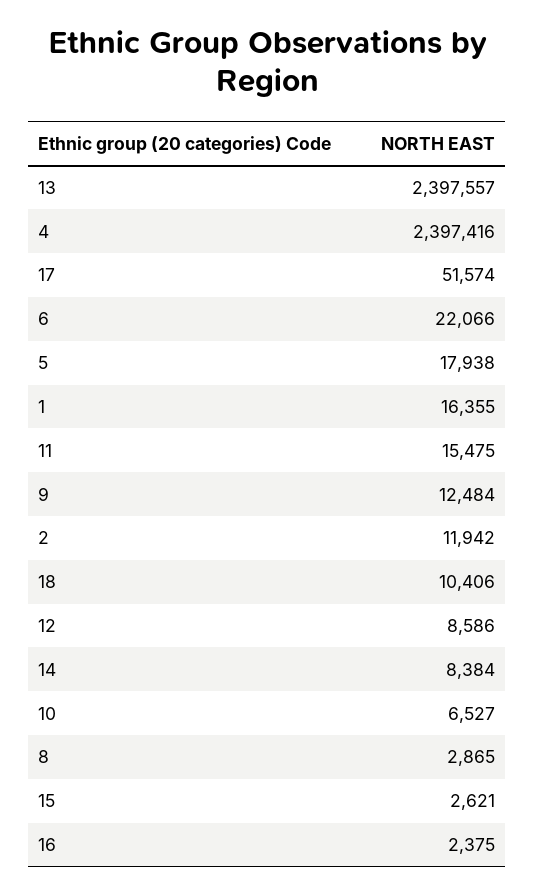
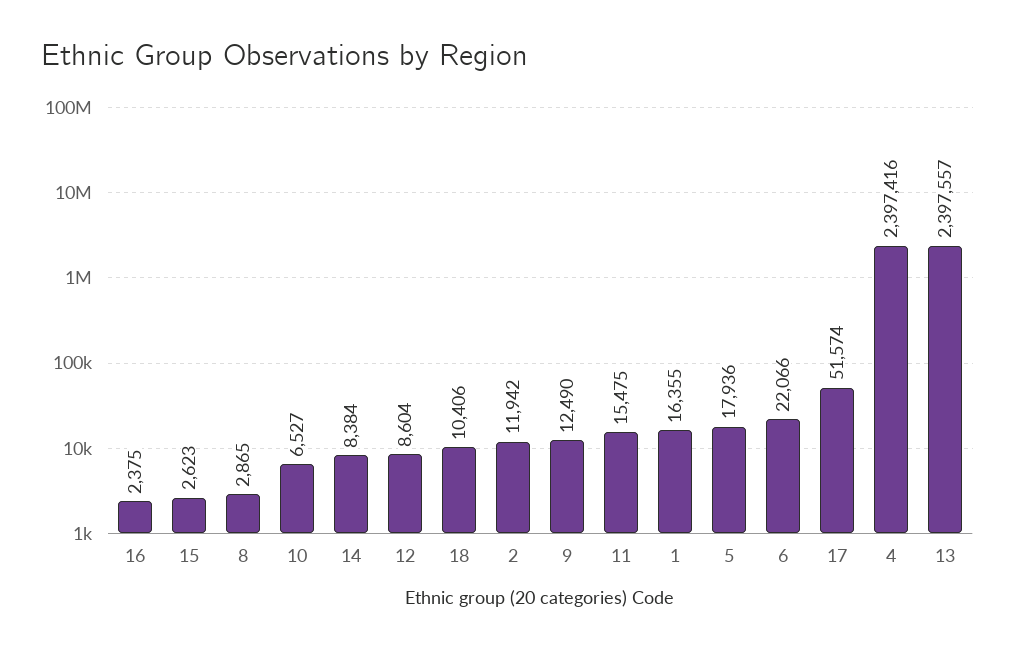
  {
    "13": 2397557,
    "4": 2397416,
    "17": 51574,
    "6": 22066,
-   "5": 17938,
+   "5": 17936,
    "1": 16355,
    "11": 15475,
-   "9": 12484,
+   "9": 12490,
    "2": 11942,
    "18": 10406,
-   "12": 8586,
+   "12": 8604,
    "14": 8384,
    "10": 6527,
    "8": 2865,
-   "15": 2621,
+   "15": 2623,
    "16": 2375
  }

